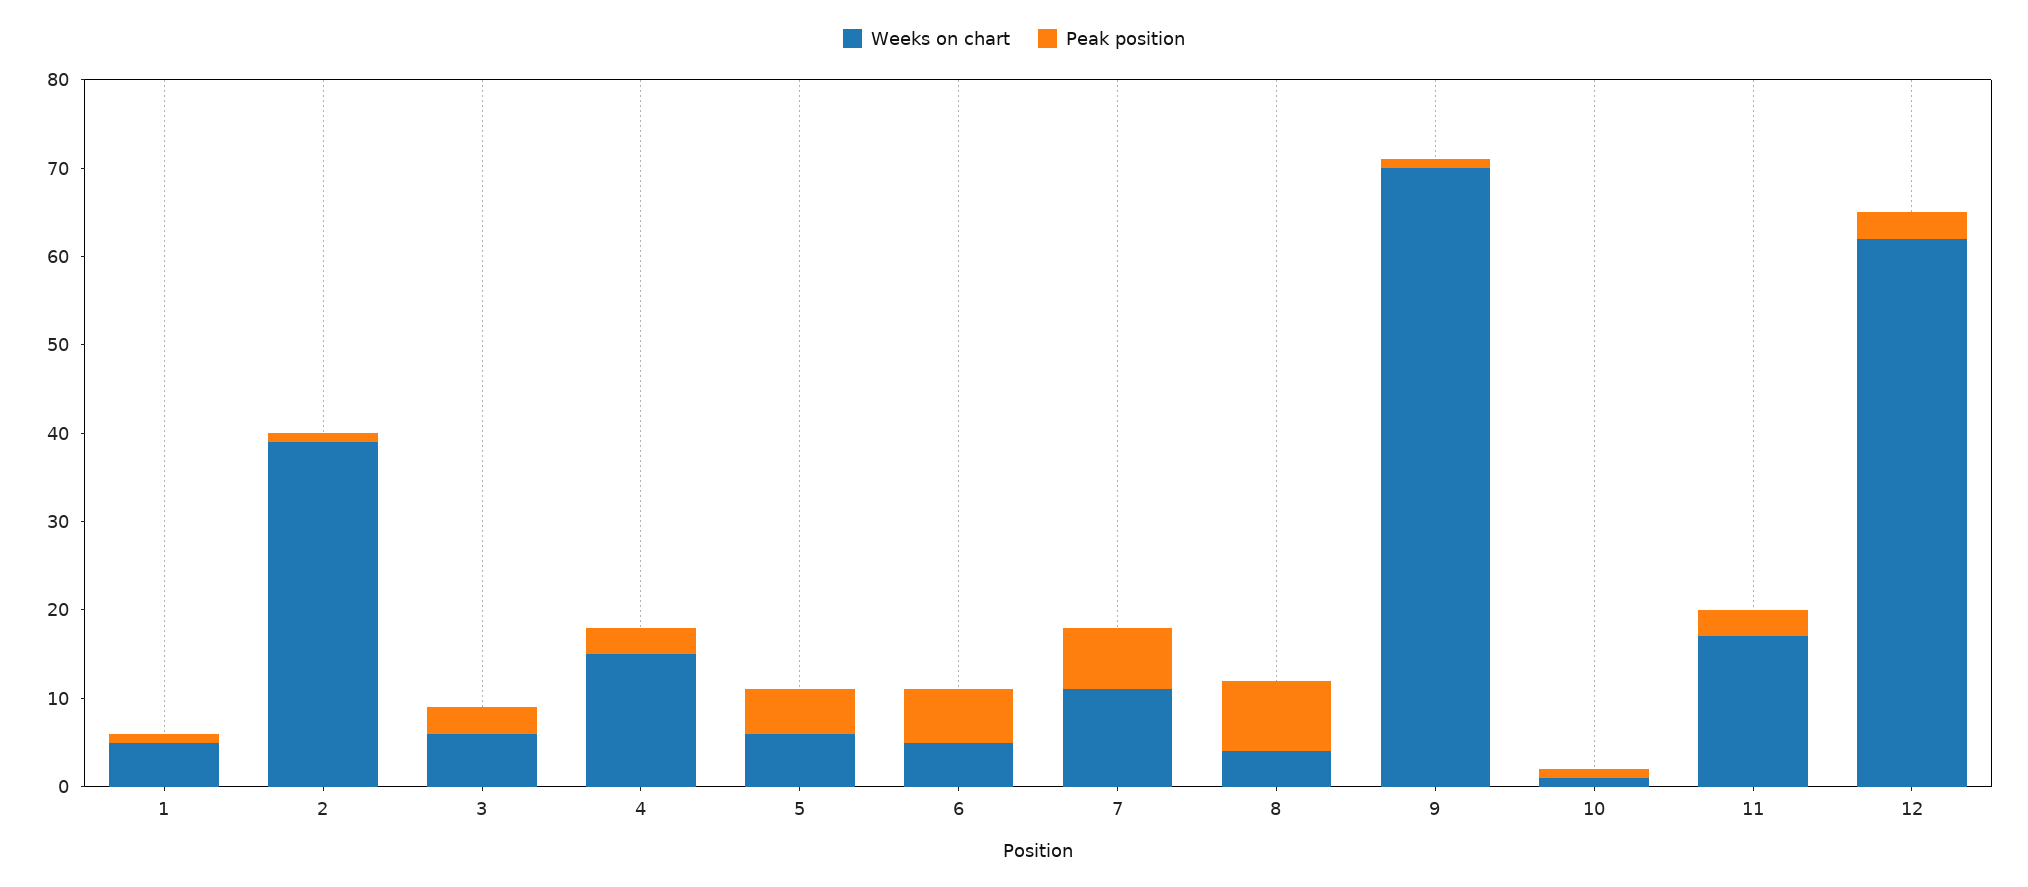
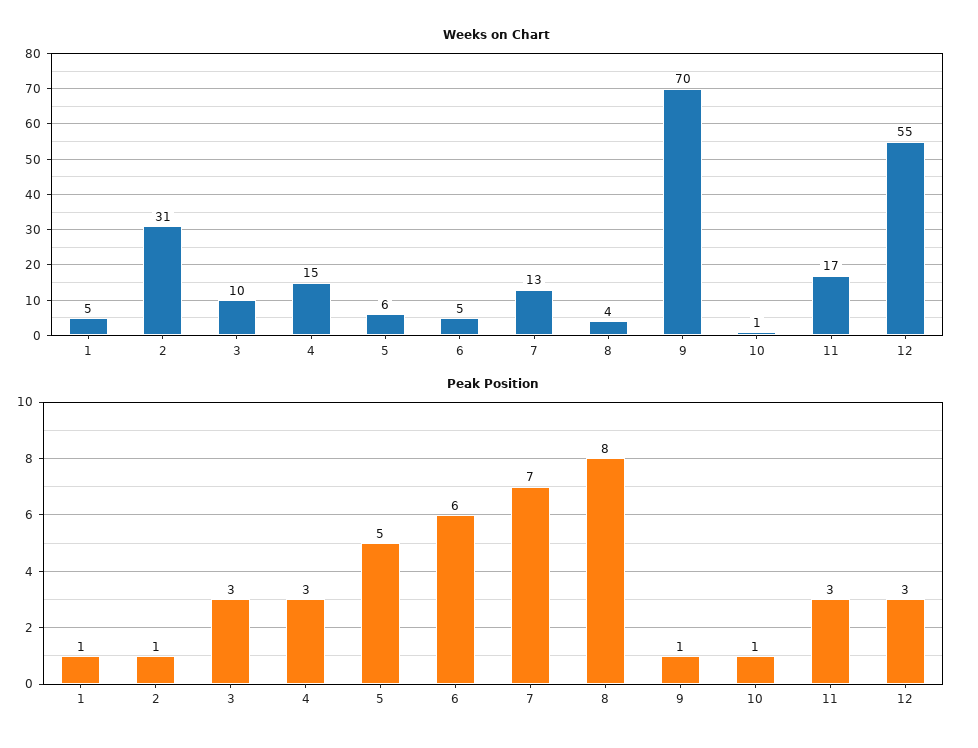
  {
    "Weeks on chart": {
      "1": 5,
-     "2": 39,
+     "2": 31,
-     "3": 6,
+     "3": 10,
      "4": 15,
      "5": 6,
      "6": 5,
-     "7": 11,
+     "7": 13,
      "8": 4,
      "9": 70,
      "10": 1,
      "11": 17,
-     "12": 62
+     "12": 55
    },
    "Peak position": {
      "1": 1,
      "2": 1,
      "3": 3,
      "4": 3,
      "5": 5,
      "6": 6,
      "7": 7,
      "8": 8,
      "9": 1,
      "10": 1,
      "11": 3,
      "12": 3
    }
  }

